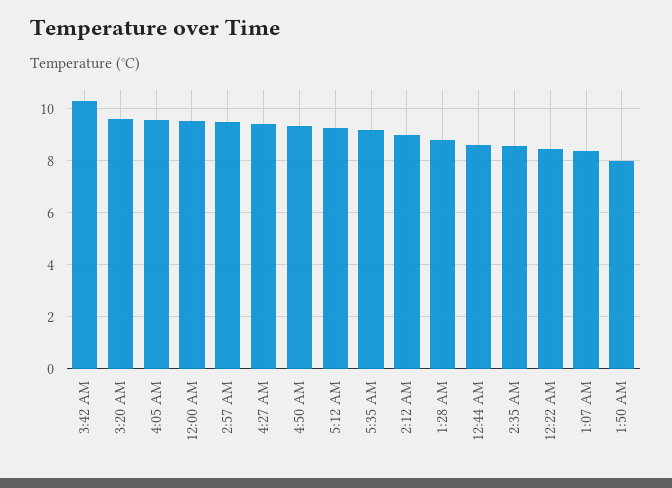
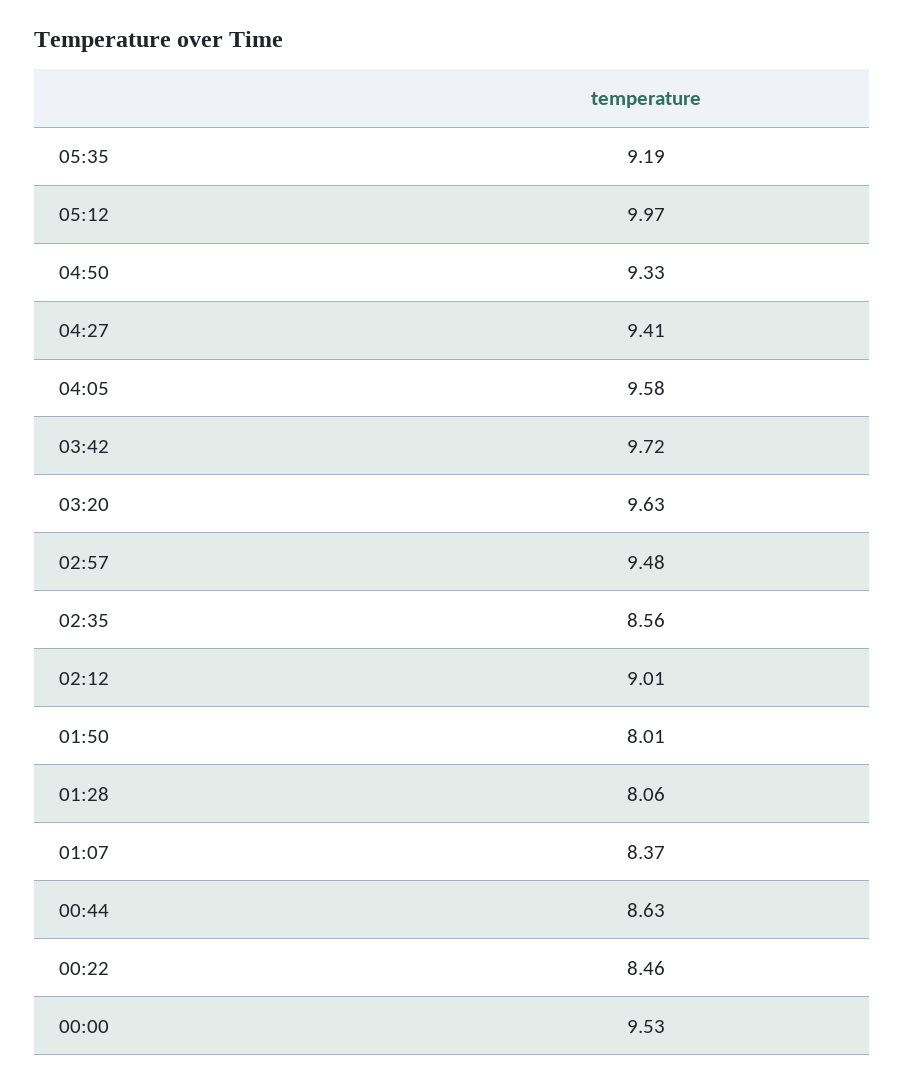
  {
-   "3:42 AM": 10.25,
+   "3:42 AM": 9.72,
    "3:20 AM": 9.63,
    "4:05 AM": 9.58,
    "12:00 AM": 9.53,
    "2:57 AM": 9.48,
    "4:27 AM": 9.41,
    "4:50 AM": 9.33,
-   "5:12 AM": 9.25,
+   "5:12 AM": 9.97,
    "5:35 AM": 9.19,
    "2:12 AM": 9.01,
-   "1:28 AM": 8.75,
+   "1:28 AM": 8.06,
    "12:44 AM": 8.63,
    "2:35 AM": 8.56,
    "12:22 AM": 8.46,
    "1:07 AM": 8.37,
    "1:50 AM": 8.01
  }

